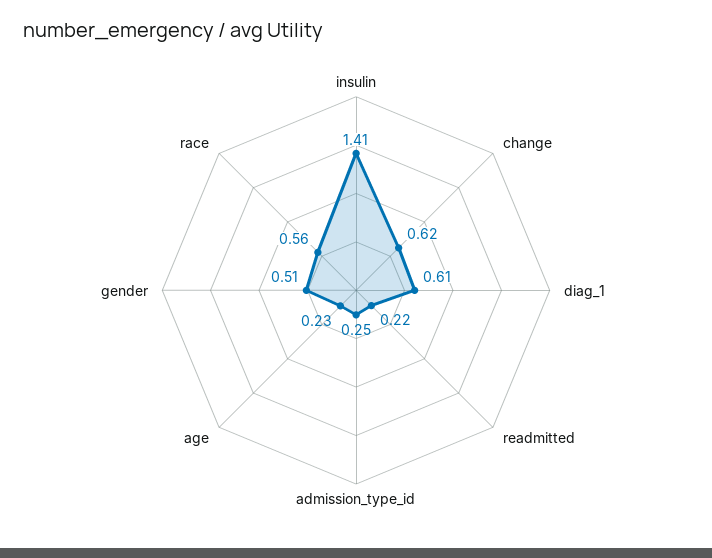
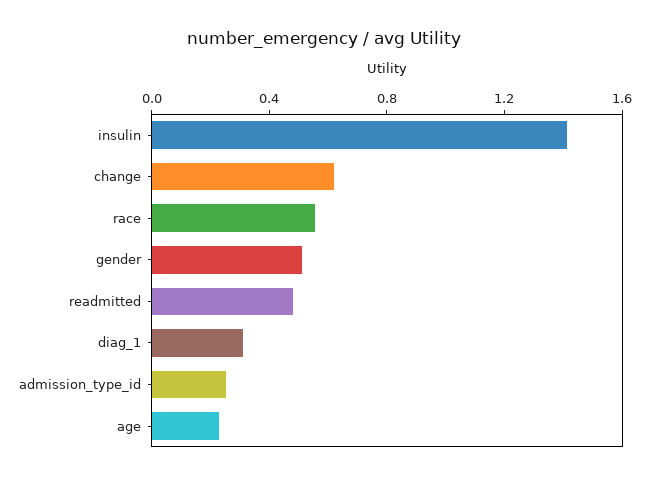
  {
    "insulin": 1.41,
    "change": 0.62,
-   "diag_1": 0.61,
+   "diag_1": 0.3,
-   "readmitted": 0.22,
+   "readmitted": 0.5,
    "admission_type_id": 0.25,
    "age": 0.23,
    "gender": 0.51,
    "race": 0.56
  }

